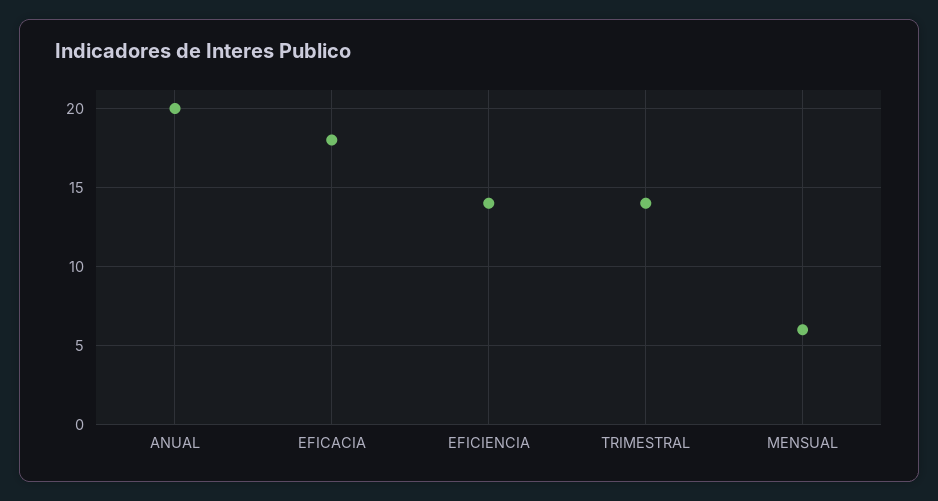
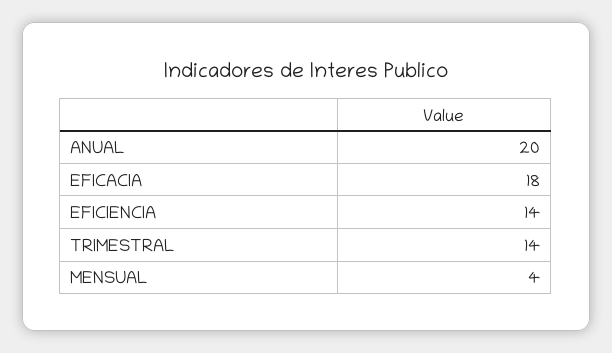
  {
    "ANUAL": 20,
    "EFICACIA": 18,
    "EFICIENCIA": 14,
    "TRIMESTRAL": 14,
-   "MENSUAL": 6
+   "MENSUAL": 4
  }

